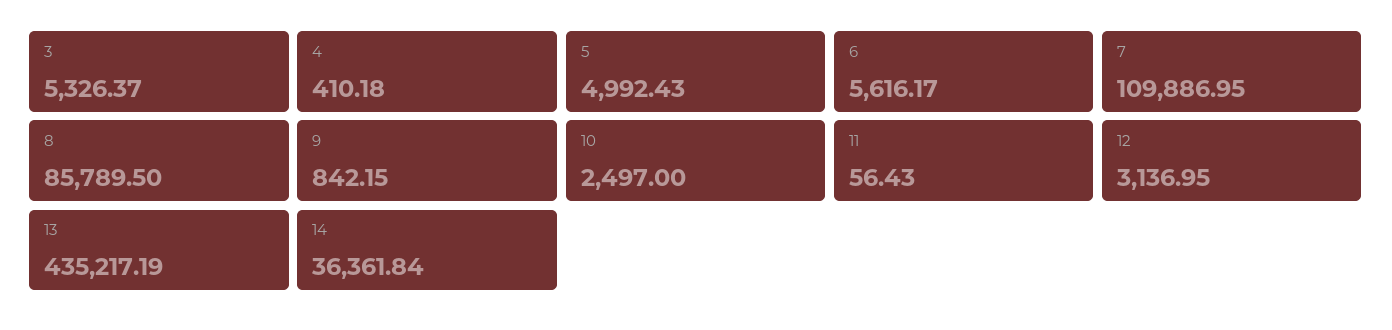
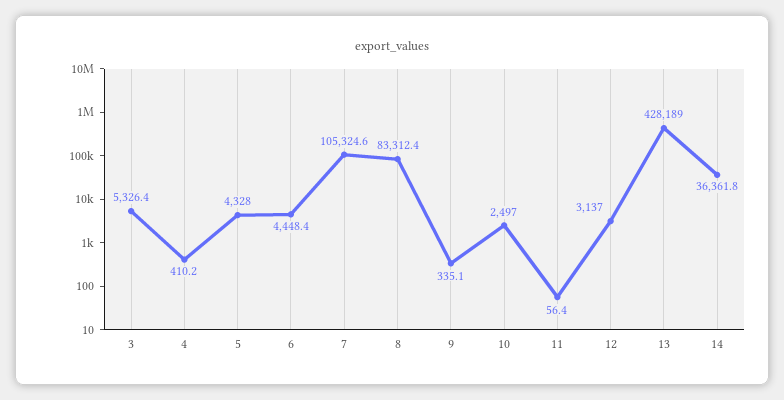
  {
    "3": 5326.37,
    "4": 410.18,
-   "5": 4992.43,
+   "5": 4328,
-   "6": 5616.17,
+   "6": 4448.4,
-   "7": 109886.95,
+   "7": 105324.6,
-   "8": 85789.5,
+   "8": 83312.4,
-   "9": 842.15,
+   "9": 335.1,
    "10": 2497,
    "11": 56.43,
    "12": 3136.95,
-   "13": 435217.19,
+   "13": 428189,
    "14": 36361.84
  }

